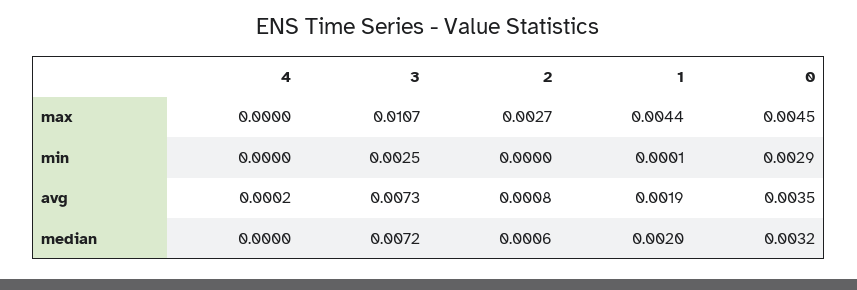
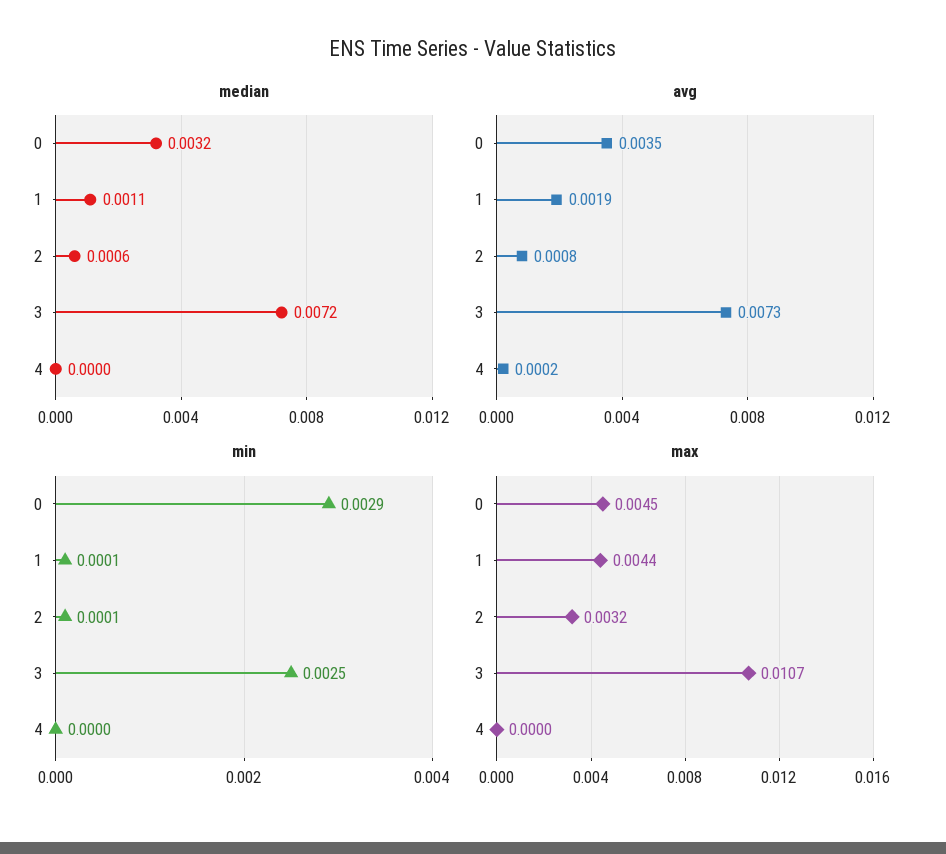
  {
    "max": {
      "4": 0,
      "3": 0.0107,
-     "2": 0.0027,
+     "2": 0.0032,
      "1": 0.0044,
      "0": 0.0045
    },
    "min": {
      "4": 0,
      "3": 0.0025,
-     "2": 0,
+     "2": 0.0001,
      "1": 0.0001,
      "0": 0.0029
    },
    "avg": {
      "4": 0.0002,
      "3": 0.0073,
      "2": 0.0008,
      "1": 0.0019,
      "0": 0.0035
    },
    "median": {
      "4": 0,
      "3": 0.0072,
      "2": 0.0006,
-     "1": 0.002,
+     "1": 0.0011,
      "0": 0.0032
    }
  }

